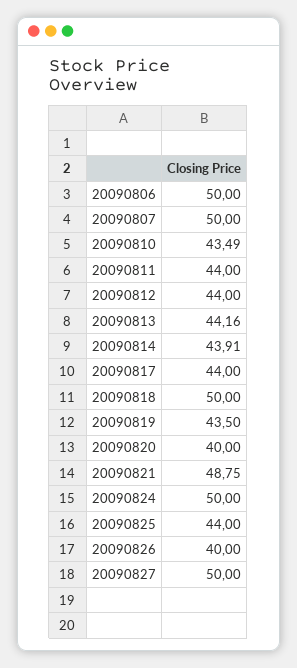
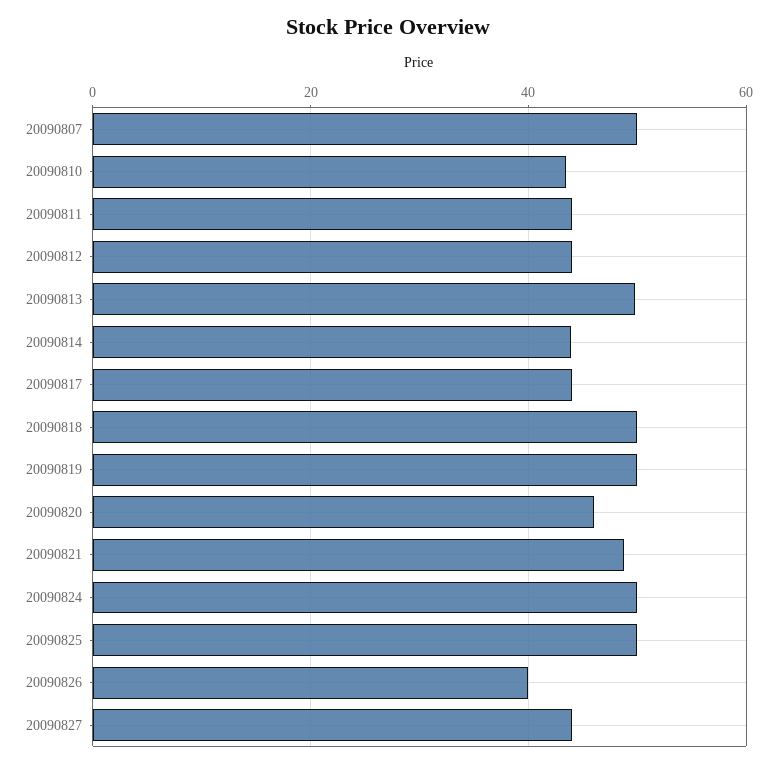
  {
-   "20090806": 50,
    "20090807": 50,
    "20090810": 43.49,
    "20090811": 44,
    "20090812": 44,
-   "20090813": 44.16,
+   "20090813": 50,
    "20090814": 43.91,
    "20090817": 44,
    "20090818": 50,
-   "20090819": 43.5,
+   "20090819": 50,
-   "20090820": 40,
+   "20090820": 46,
    "20090821": 48.75,
    "20090824": 50,
-   "20090825": 44,
+   "20090825": 50,
    "20090826": 40,
-   "20090827": 50
+   "20090827": 44
  }

